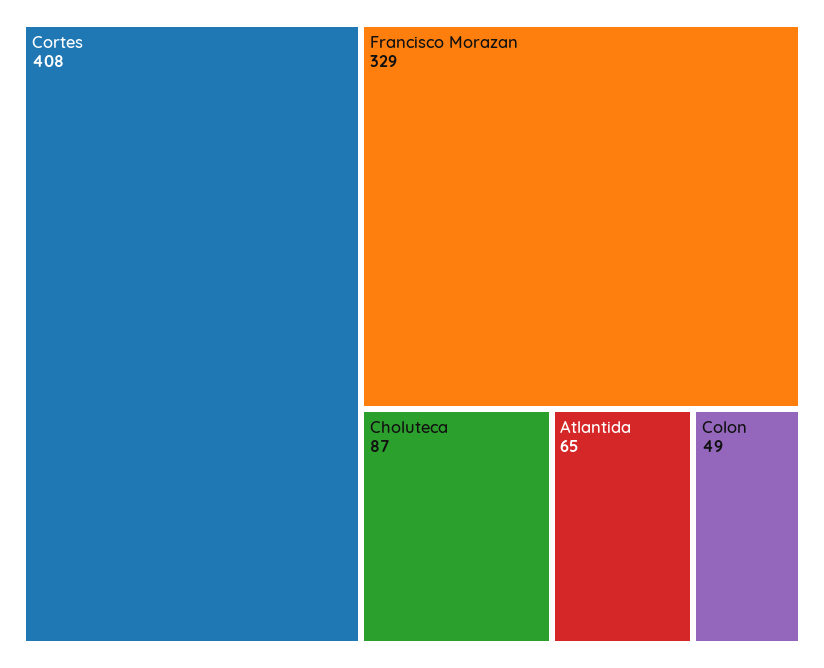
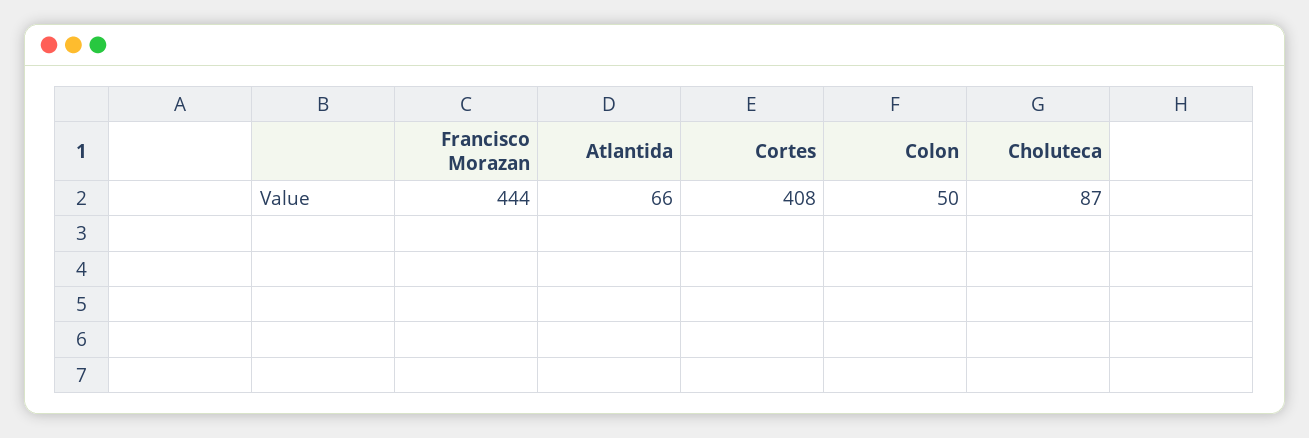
  {
    "Cortes": 408,
-   "Francisco Morazan": 329,
+   "Francisco Morazan": 444,
    "Choluteca": 87,
-   "Atlantida": 65,
+   "Atlantida": 66,
-   "Colon": 49
+   "Colon": 50
  }

